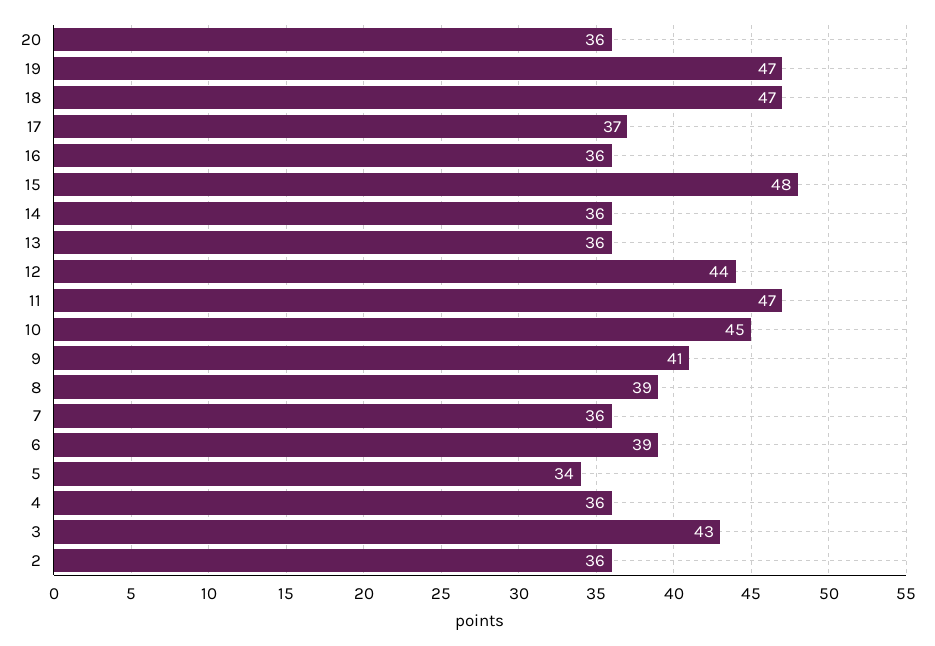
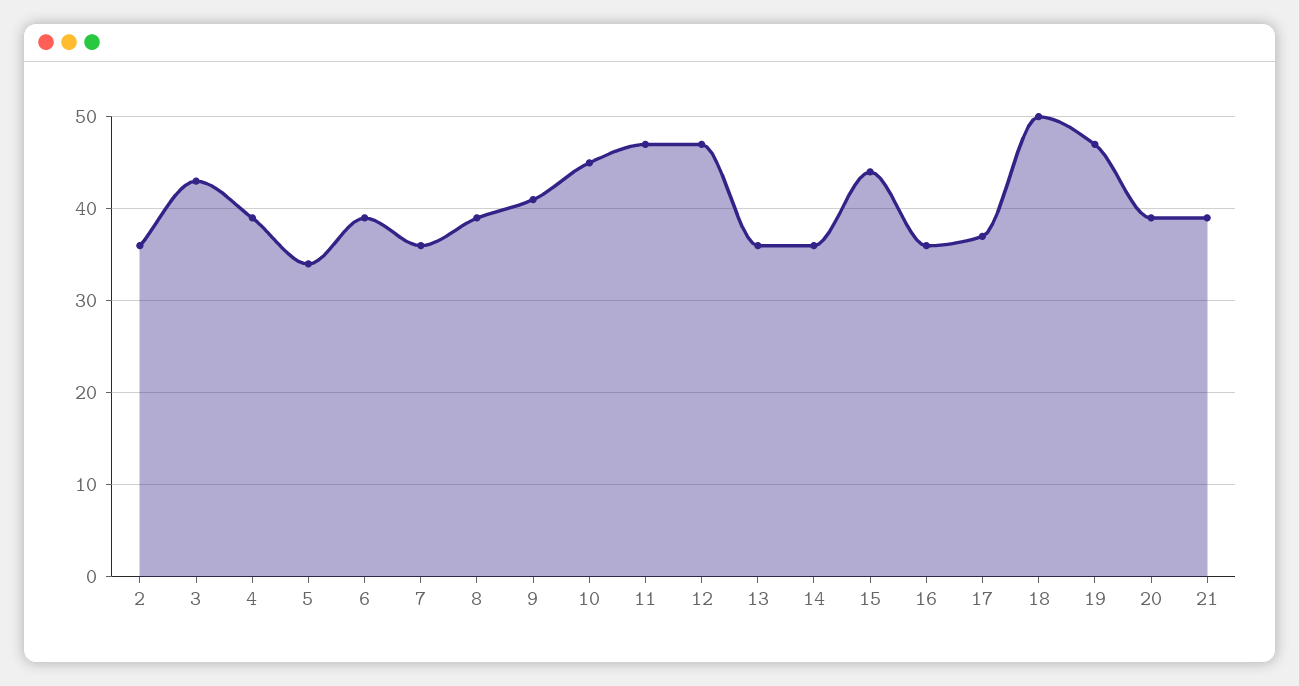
  {
-   "20": 36,
+   "20": 39,
    "19": 47,
-   "18": 47,
+   "18": 50,
    "17": 37,
    "16": 36,
-   "15": 48,
+   "15": 44,
    "14": 36,
    "13": 36,
-   "12": 44,
+   "12": 47,
    "11": 47,
    "10": 45,
    "9": 41,
    "8": 39,
    "7": 36,
    "6": 39,
    "5": 34,
-   "4": 36,
+   "4": 39,
    "3": 43,
-   "2": 36
+   "2": 36,
+   "21": 39
  }

